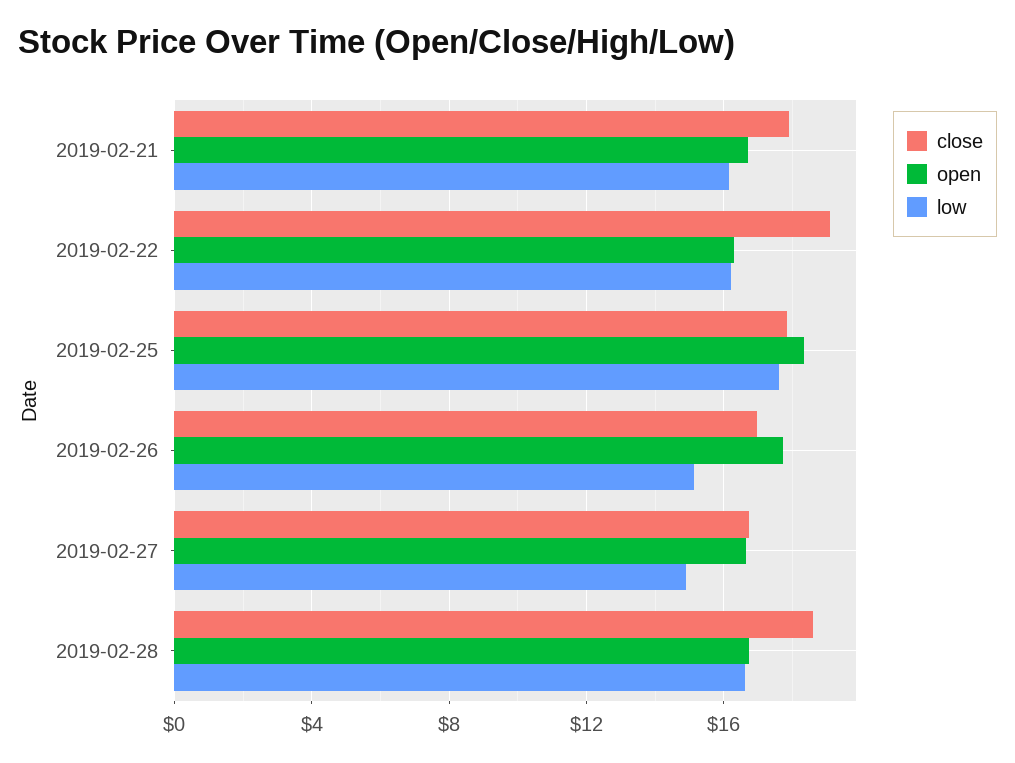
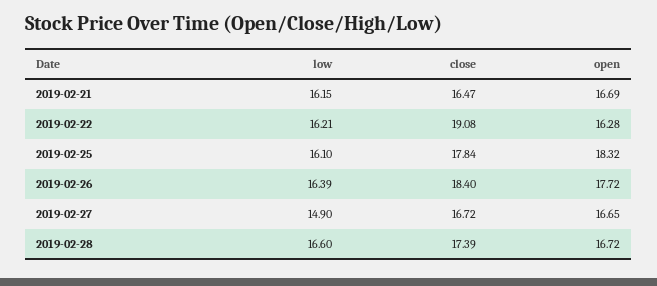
  {
    "close": {
-     "2019-02-21": 18,
+     "2019-02-21": 16.47,
      "2019-02-22": 19.08,
      "2019-02-25": 17.84,
-     "2019-02-26": 17,
+     "2019-02-26": 18.4,
      "2019-02-27": 16.72,
-     "2019-02-28": 18.5
+     "2019-02-28": 17.39
    },
    "open": {
      "2019-02-21": 16.69,
      "2019-02-22": 16.28,
      "2019-02-25": 18.32,
      "2019-02-26": 17.72,
      "2019-02-27": 16.65,
      "2019-02-28": 16.72
    },
    "low": {
      "2019-02-21": 16.15,
      "2019-02-22": 16.21,
-     "2019-02-25": 17.5,
+     "2019-02-25": 16.1,
-     "2019-02-26": 15,
+     "2019-02-26": 16.39,
      "2019-02-27": 14.9,
      "2019-02-28": 16.6
    }
  }

